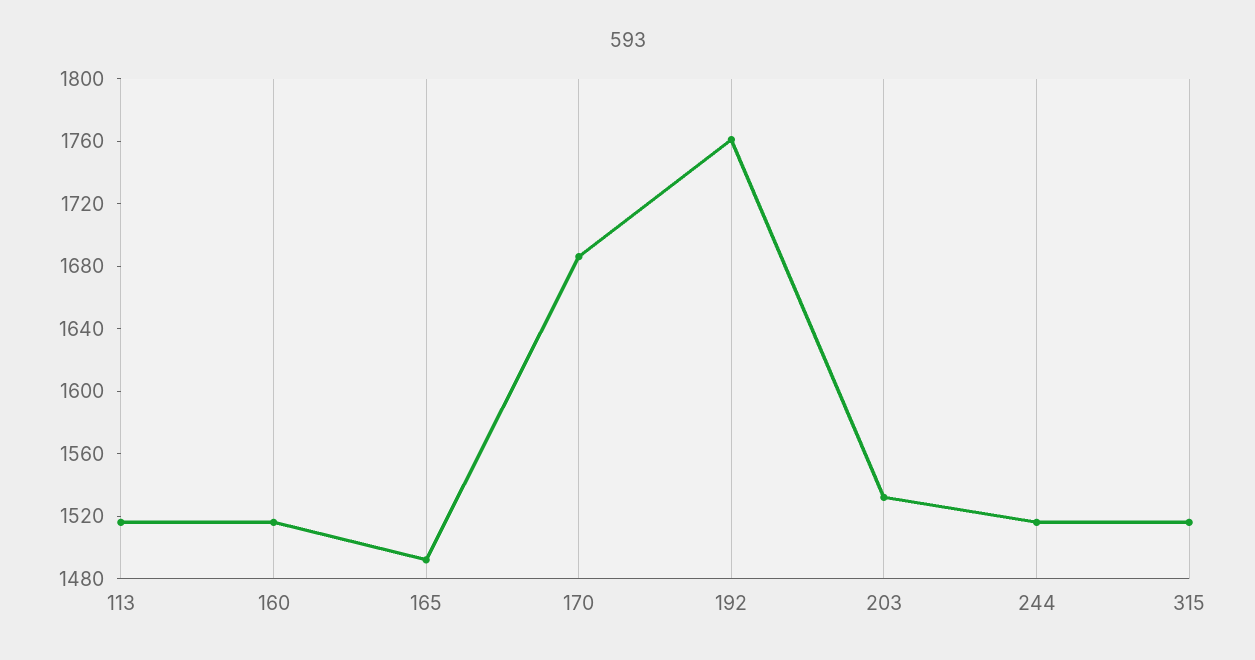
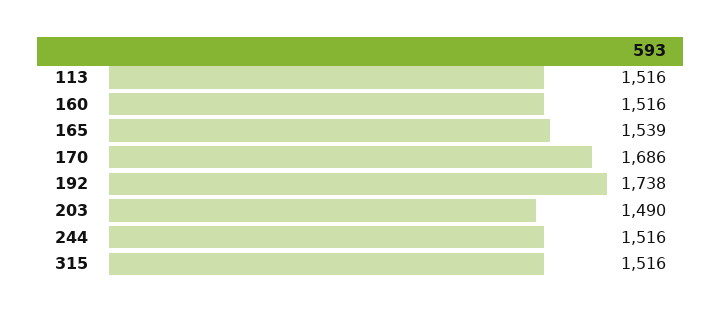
  {
    "113": 1516,
    "160": 1516,
-   "165": 1490,
+   "165": 1539,
    "170": 1686,
-   "192": 1760,
+   "192": 1738,
-   "203": 1530,
+   "203": 1490,
    "244": 1516,
    "315": 1516
  }

